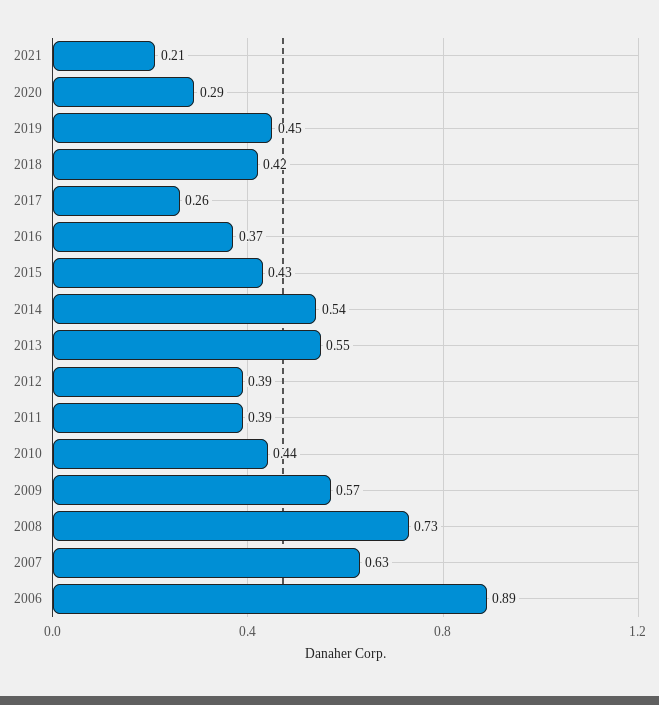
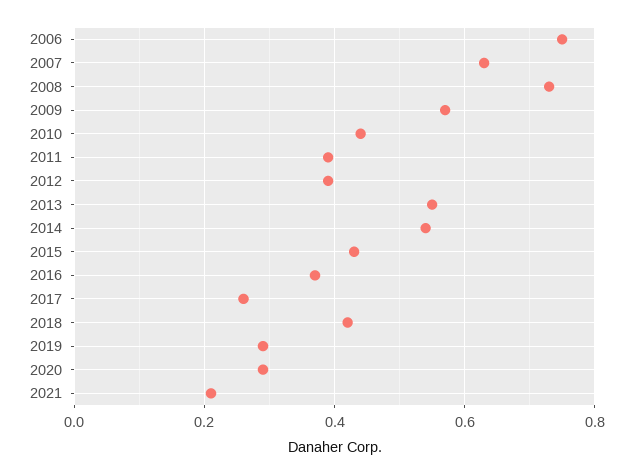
  {
    "2021": 0.21,
    "2020": 0.29,
-   "2019": 0.45,
+   "2019": 0.3,
    "2018": 0.42,
    "2017": 0.26,
    "2016": 0.37,
    "2015": 0.43,
    "2014": 0.54,
    "2013": 0.55,
    "2012": 0.39,
    "2011": 0.39,
    "2010": 0.44,
    "2009": 0.57,
    "2008": 0.73,
    "2007": 0.63,
-   "2006": 0.89
+   "2006": 0.75
  }

